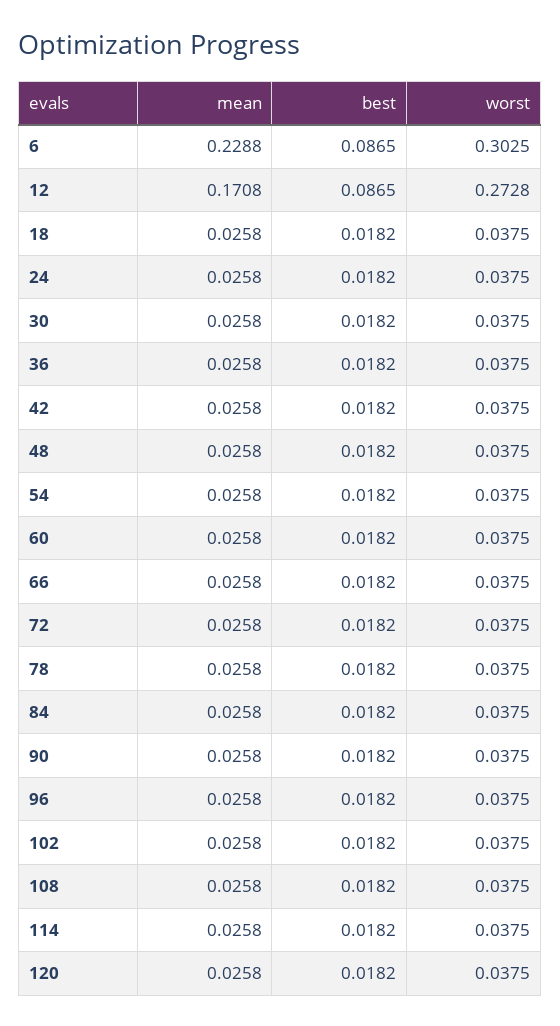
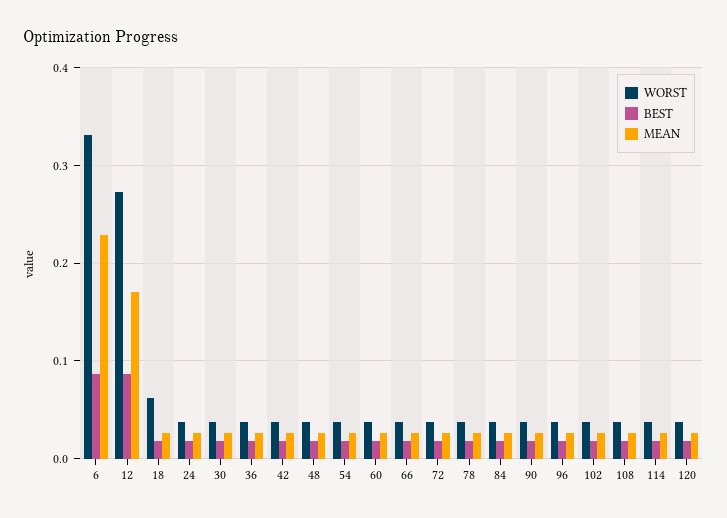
  {
    "mean": {
      "6": 0.2288,
      "12": 0.1708,
      "18": 0.0258,
      "24": 0.0258,
      "30": 0.0258,
      "36": 0.0258,
      "42": 0.0258,
      "48": 0.0258,
      "54": 0.0258,
      "60": 0.0258,
      "66": 0.0258,
      "72": 0.0258,
      "78": 0.0258,
      "84": 0.0258,
      "90": 0.0258,
      "96": 0.0258,
      "102": 0.0258,
      "108": 0.0258,
      "114": 0.0258,
      "120": 0.0258
    },
    "best": {
      "6": 0.0865,
      "12": 0.0865,
      "18": 0.0182,
      "24": 0.0182,
      "30": 0.0182,
      "36": 0.0182,
      "42": 0.0182,
      "48": 0.0182,
      "54": 0.0182,
      "60": 0.0182,
      "66": 0.0182,
      "72": 0.0182,
      "78": 0.0182,
      "84": 0.0182,
      "90": 0.0182,
      "96": 0.0182,
      "102": 0.0182,
      "108": 0.0182,
      "114": 0.0182,
      "120": 0.0182
    },
    "worst": {
-     "6": 0.3025,
+     "6": 0.33,
      "12": 0.2728,
-     "18": 0.0375,
+     "18": 0.06,
      "24": 0.0375,
      "30": 0.0375,
      "36": 0.0375,
      "42": 0.0375,
      "48": 0.0375,
      "54": 0.0375,
      "60": 0.0375,
      "66": 0.0375,
      "72": 0.0375,
      "78": 0.0375,
      "84": 0.0375,
      "90": 0.0375,
      "96": 0.0375,
      "102": 0.0375,
      "108": 0.0375,
      "114": 0.0375,
      "120": 0.0375
    }
  }

